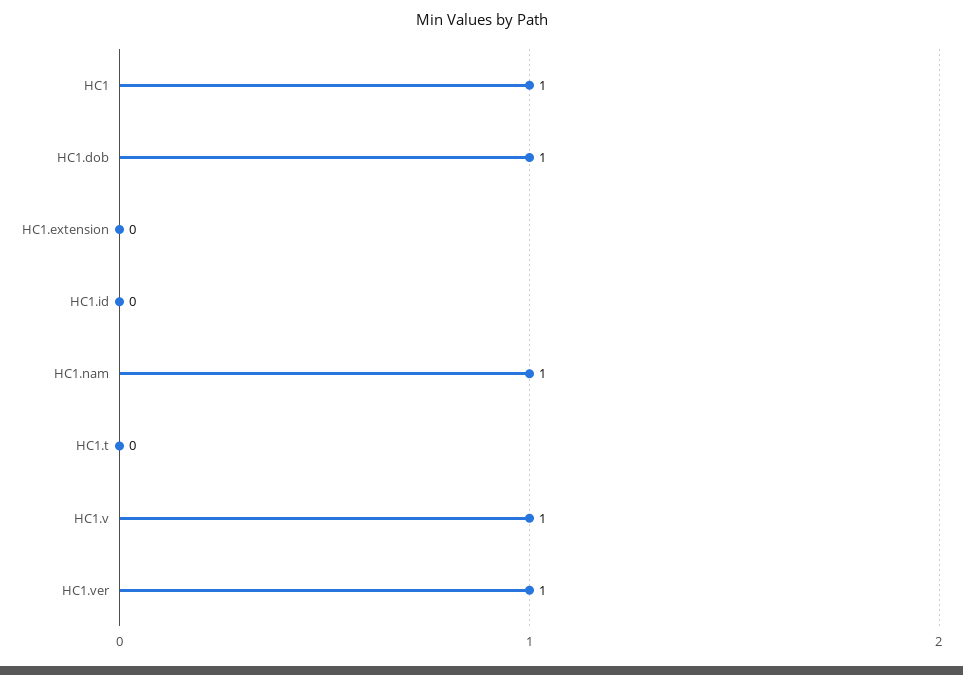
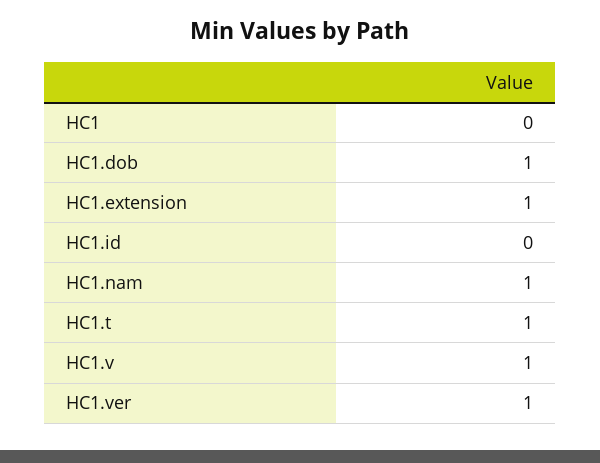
  {
-   "HC1": 1,
+   "HC1": 0,
    "HC1.dob": 1,
-   "HC1.extension": 0,
+   "HC1.extension": 1,
    "HC1.id": 0,
    "HC1.nam": 1,
-   "HC1.t": 0,
+   "HC1.t": 1,
    "HC1.v": 1,
    "HC1.ver": 1
  }

